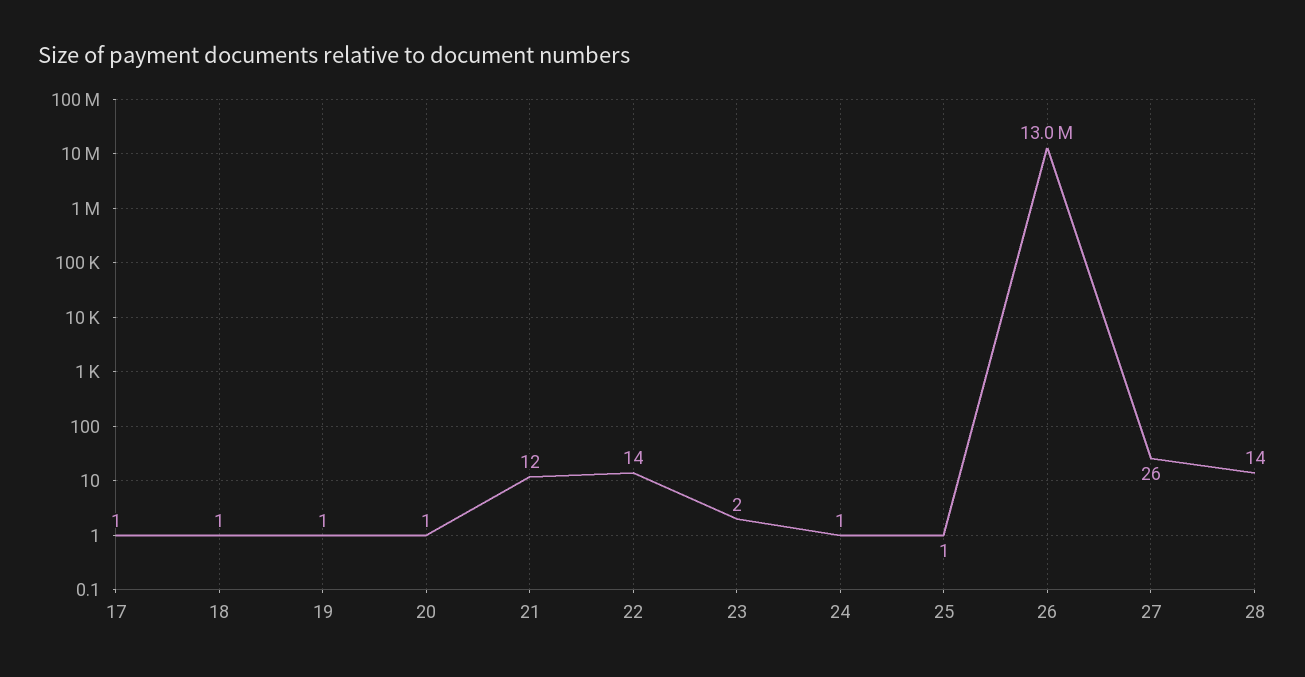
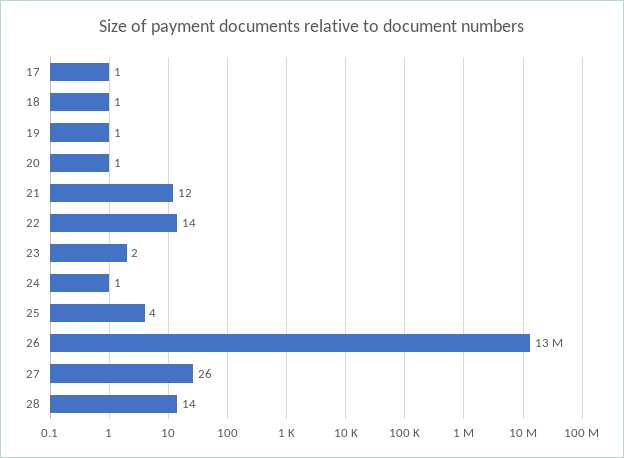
  {
    "17": 1,
    "18": 1,
    "19": 1,
    "20": 1,
    "21": 12,
    "22": 14,
    "23": 2,
    "24": 1,
-   "25": 1,
+   "25": 4,
    "26": 13000000,
    "27": 26,
    "28": 14
  }

